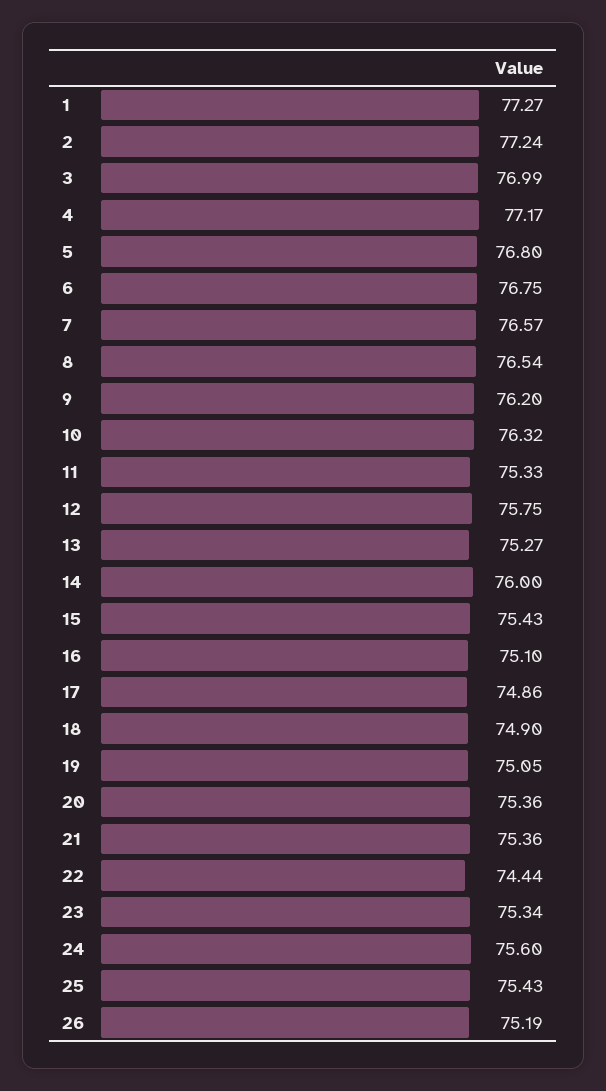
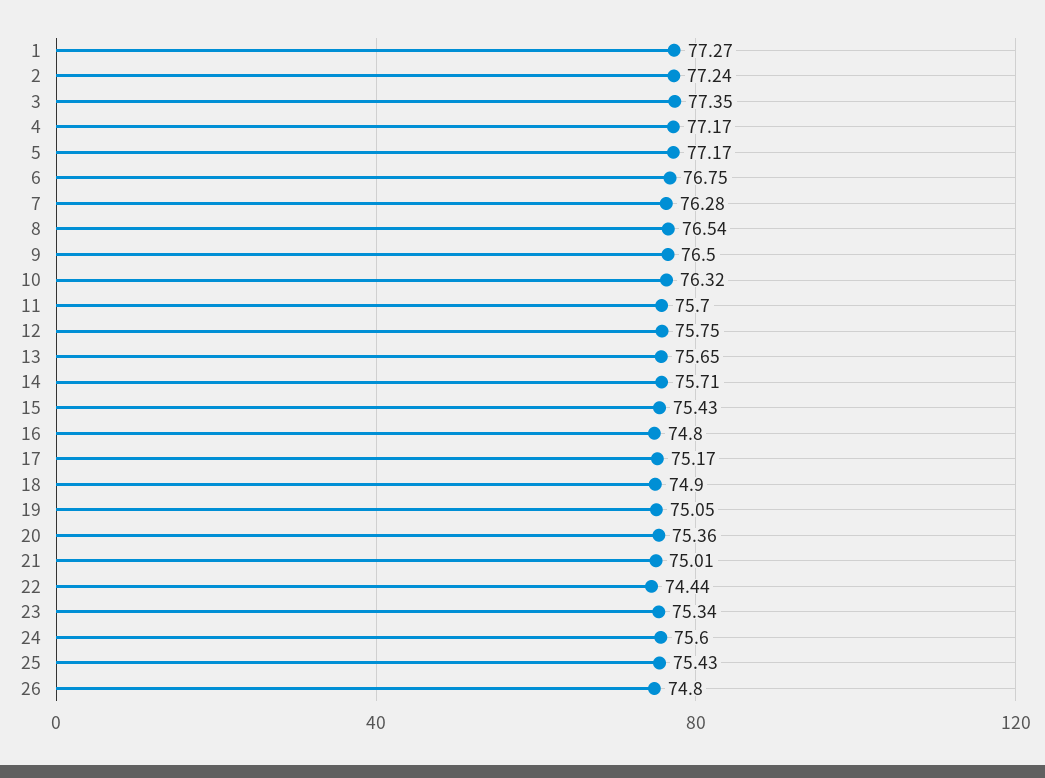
  {
    "1": 77.27,
    "2": 77.24,
-   "3": 76.99,
+   "3": 77.35,
    "4": 77.17,
-   "5": 76.8,
+   "5": 77.17,
    "6": 76.75,
-   "7": 76.57,
+   "7": 76.28,
    "8": 76.54,
-   "9": 76.2,
+   "9": 76.5,
    "10": 76.32,
-   "11": 75.33,
+   "11": 75.7,
    "12": 75.75,
-   "13": 75.27,
+   "13": 75.65,
-   "14": 76,
+   "14": 75.71,
    "15": 75.43,
-   "16": 75.1,
+   "16": 74.8,
-   "17": 74.86,
+   "17": 75.17,
    "18": 74.9,
    "19": 75.05,
    "20": 75.36,
-   "21": 75.36,
+   "21": 75.01,
    "22": 74.44,
    "23": 75.34,
    "24": 75.6,
    "25": 75.43,
-   "26": 75.19
+   "26": 74.8
  }

